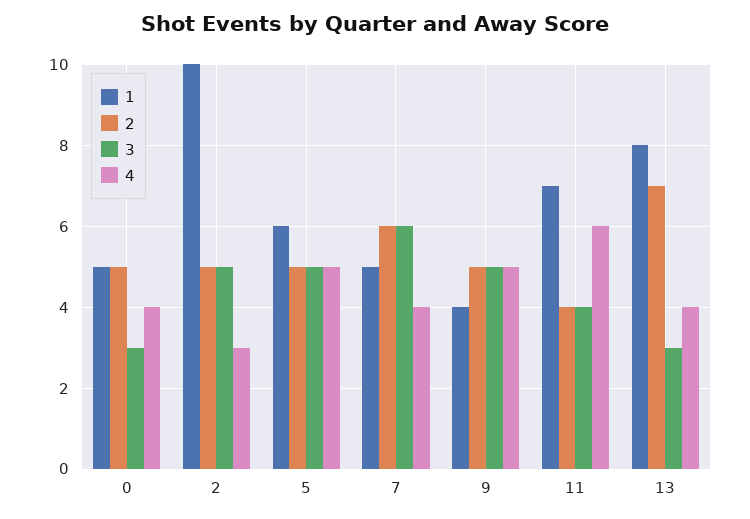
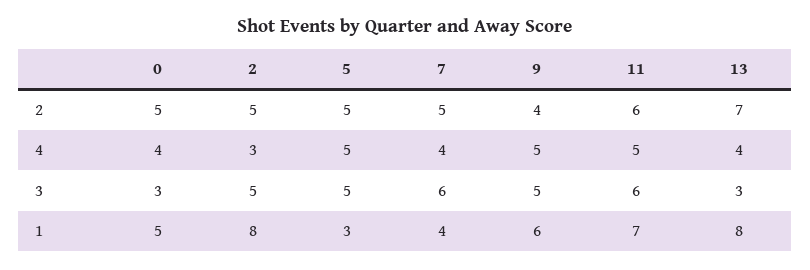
  {
    "1": {
      "0": 5,
-     "2": 10,
+     "2": 8,
-     "5": 6,
+     "5": 3,
-     "7": 5,
+     "7": 4,
-     "9": 4,
+     "9": 6,
      "11": 7,
      "13": 8
    },
    "2": {
      "0": 5,
      "2": 5,
      "5": 5,
-     "7": 6,
+     "7": 5,
-     "9": 5,
+     "9": 4,
-     "11": 4,
+     "11": 6,
      "13": 7
    },
    "3": {
      "0": 3,
      "2": 5,
      "5": 5,
      "7": 6,
      "9": 5,
-     "11": 4,
+     "11": 6,
      "13": 3
    },
    "4": {
      "0": 4,
      "2": 3,
      "5": 5,
      "7": 4,
      "9": 5,
-     "11": 6,
+     "11": 5,
      "13": 4
    }
  }

